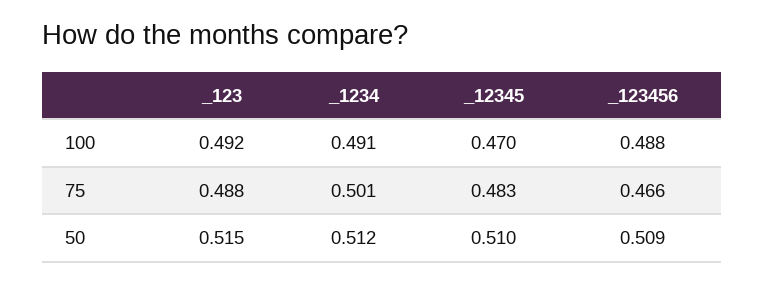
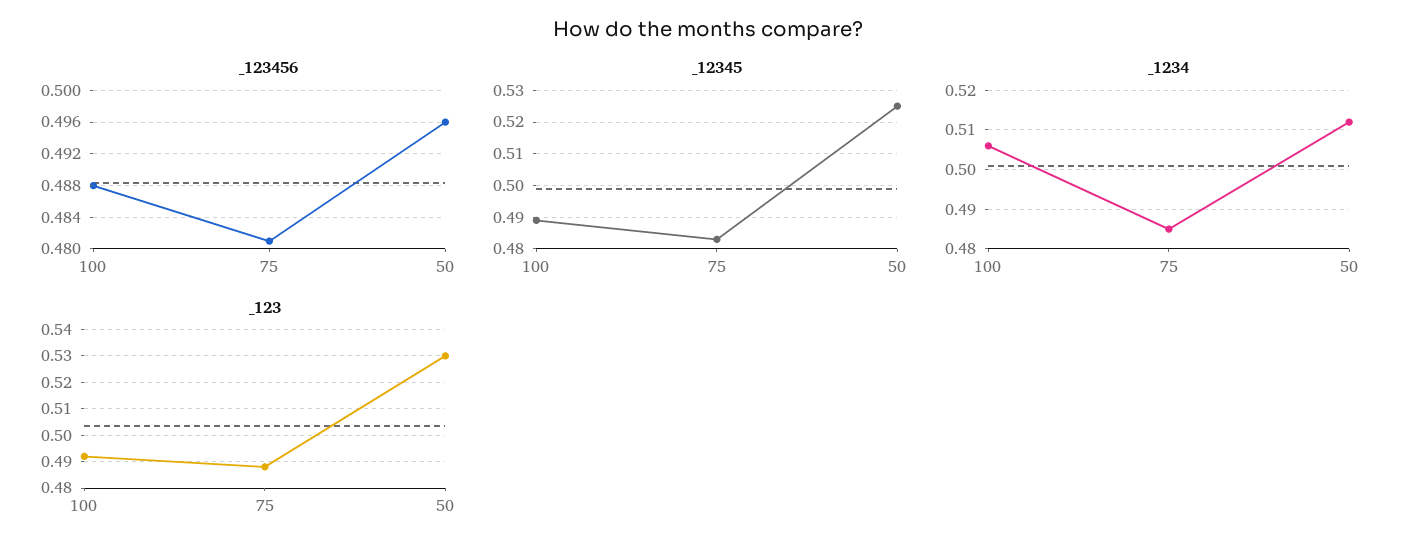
  {
    "_123": {
      "100": 0.492,
      "75": 0.488,
-     "50": 0.515
+     "50": 0.53
    },
    "_1234": {
-     "100": 0.491,
+     "100": 0.505,
-     "75": 0.501,
+     "75": 0.485,
      "50": 0.512
    },
    "_12345": {
-     "100": 0.47,
+     "100": 0.49,
      "75": 0.483,
-     "50": 0.51
+     "50": 0.525
    },
    "_123456": {
      "100": 0.488,
-     "75": 0.466,
+     "75": 0.481,
-     "50": 0.509
+     "50": 0.496
    }
  }

